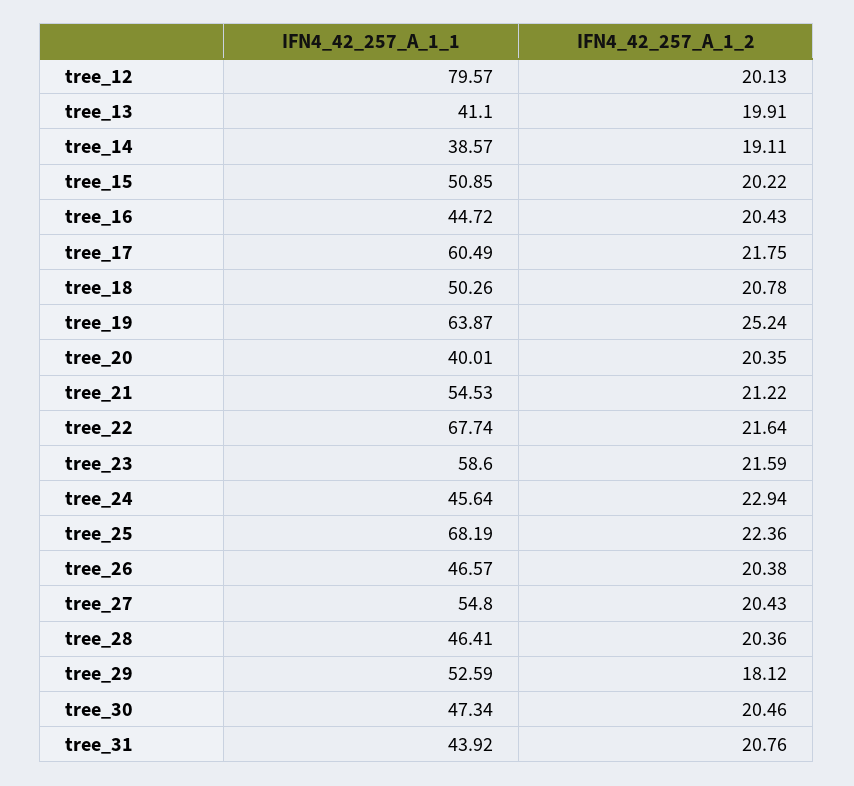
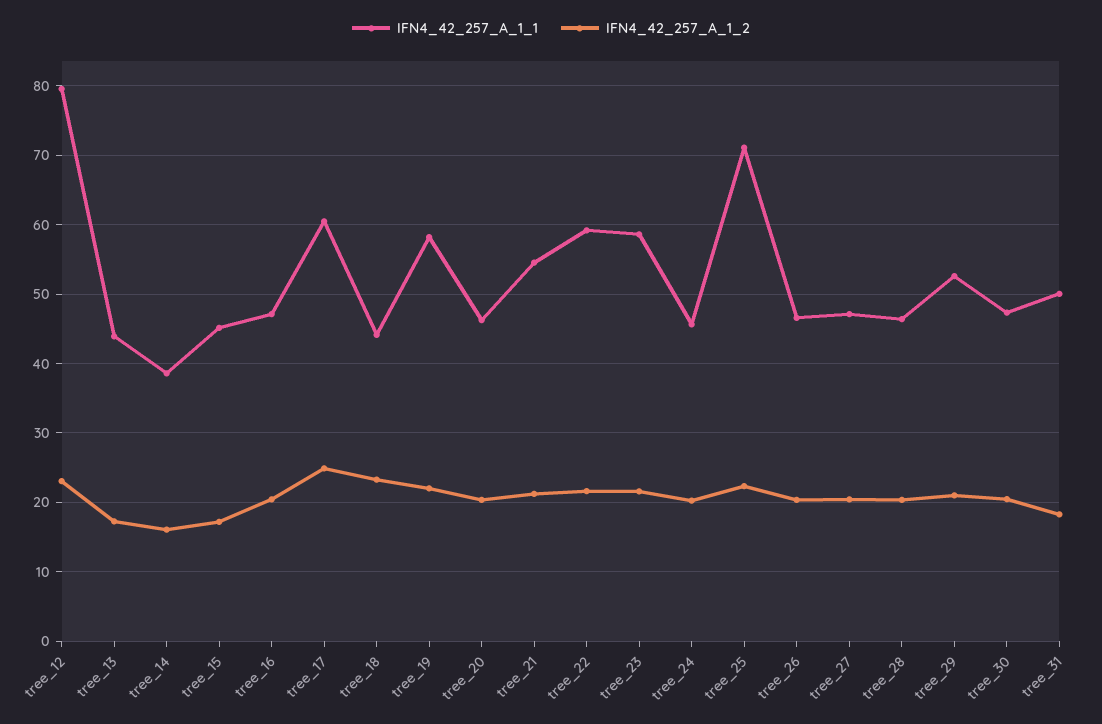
  {
    "IFN4_42_257_A_1_1": {
      "tree_12": 79.57,
-     "tree_13": 41.1,
+     "tree_13": 44,
      "tree_14": 38.57,
-     "tree_15": 50.85,
+     "tree_15": 45,
-     "tree_16": 44.72,
+     "tree_16": 47,
      "tree_17": 60.49,
-     "tree_18": 50.26,
+     "tree_18": 44,
-     "tree_19": 63.87,
+     "tree_19": 58,
-     "tree_20": 40.01,
+     "tree_20": 46,
      "tree_21": 54.53,
-     "tree_22": 67.74,
+     "tree_22": 59,
      "tree_23": 58.6,
      "tree_24": 45.64,
-     "tree_25": 68.19,
+     "tree_25": 71,
      "tree_26": 46.57,
-     "tree_27": 54.8,
+     "tree_27": 47,
      "tree_28": 46.41,
      "tree_29": 52.59,
      "tree_30": 47.34,
-     "tree_31": 43.92
+     "tree_31": 50
    },
    "IFN4_42_257_A_1_2": {
-     "tree_12": 20.13,
+     "tree_12": 23,
-     "tree_13": 19.91,
+     "tree_13": 17,
-     "tree_14": 19.11,
+     "tree_14": 16,
-     "tree_15": 20.22,
+     "tree_15": 17,
      "tree_16": 20.43,
-     "tree_17": 21.75,
+     "tree_17": 25,
-     "tree_18": 20.78,
+     "tree_18": 23,
-     "tree_19": 25.24,
+     "tree_19": 22,
      "tree_20": 20.35,
      "tree_21": 21.22,
      "tree_22": 21.64,
      "tree_23": 21.59,
-     "tree_24": 22.94,
+     "tree_24": 20,
      "tree_25": 22.36,
      "tree_26": 20.38,
      "tree_27": 20.43,
      "tree_28": 20.36,
-     "tree_29": 18.12,
+     "tree_29": 21,
      "tree_30": 20.46,
-     "tree_31": 20.76
+     "tree_31": 18
    }
  }

